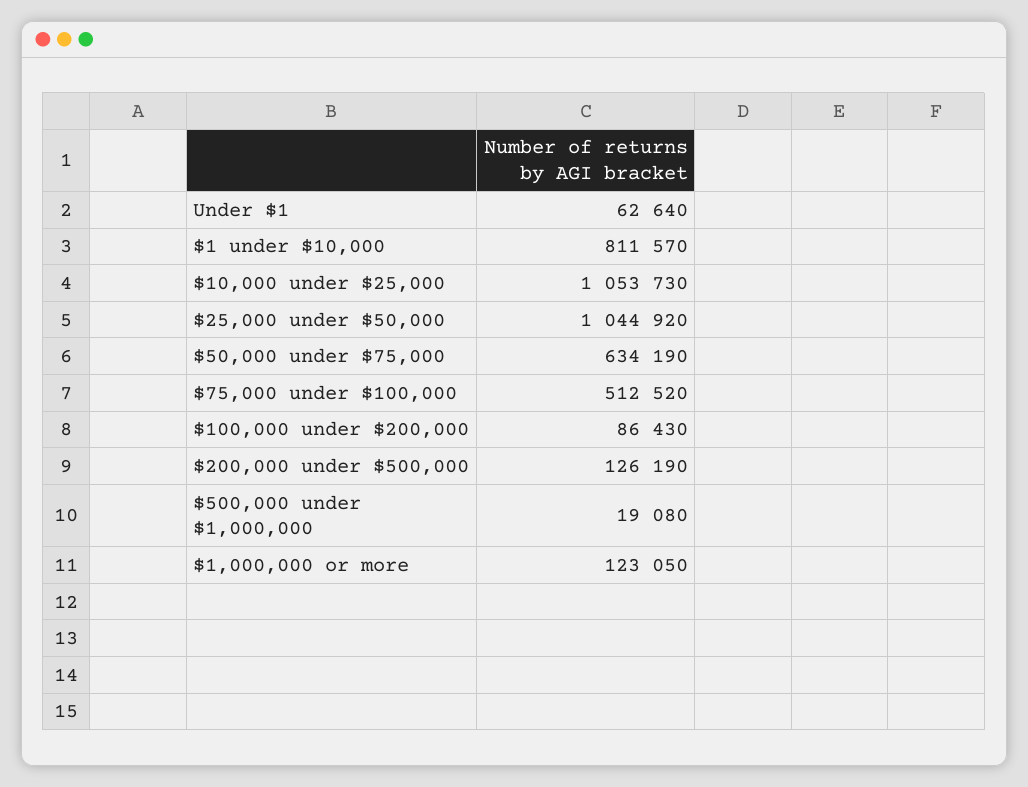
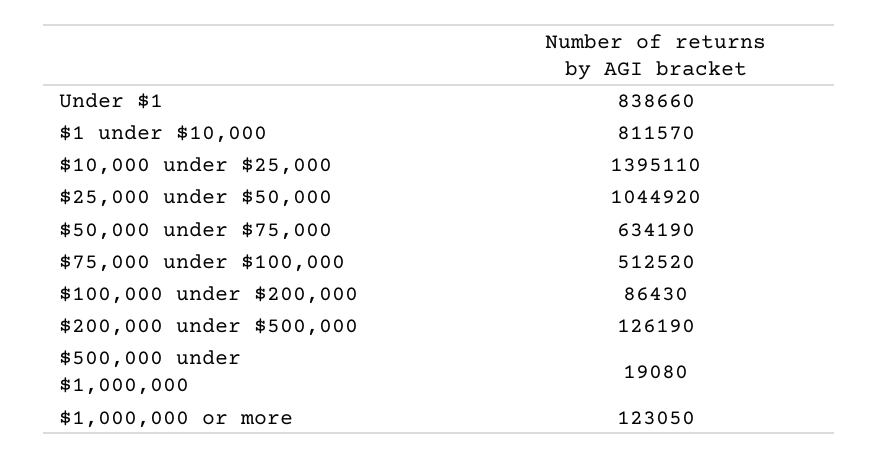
  {
-   "Under $1": 62640,
+   "Under $1": 838660,
    "$1 under $10,000": 811570,
-   "$10,000 under $25,000": 1053730,
+   "$10,000 under $25,000": 1395110,
    "$25,000 under $50,000": 1044920,
    "$50,000 under $75,000": 634190,
    "$75,000 under $100,000": 512520,
    "$100,000 under $200,000": 86430,
    "$200,000 under $500,000": 126190,
    "$500,000 under $1,000,000": 19080,
    "$1,000,000 or more": 123050
  }

